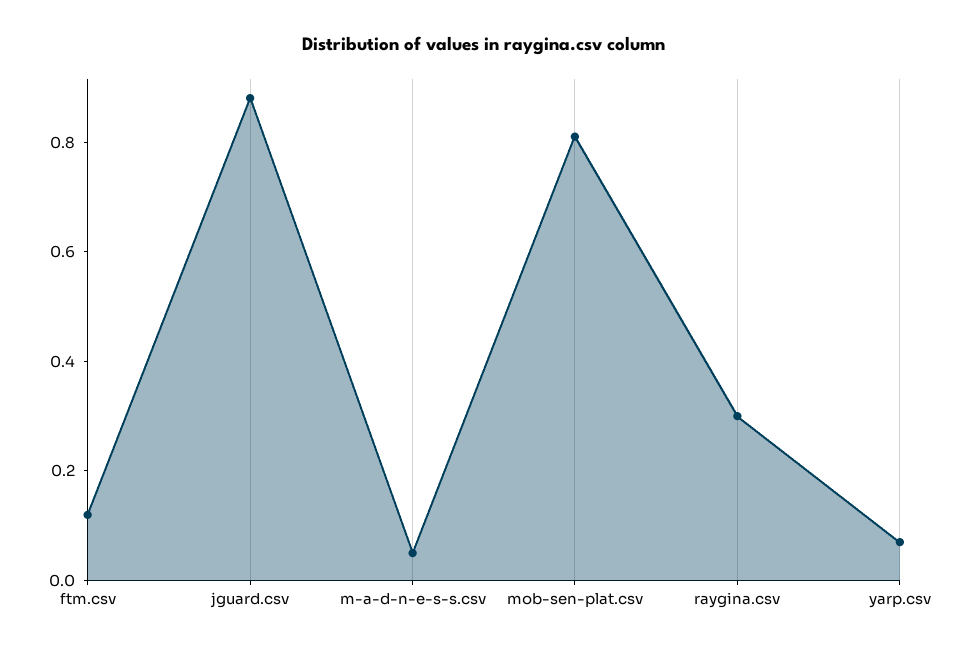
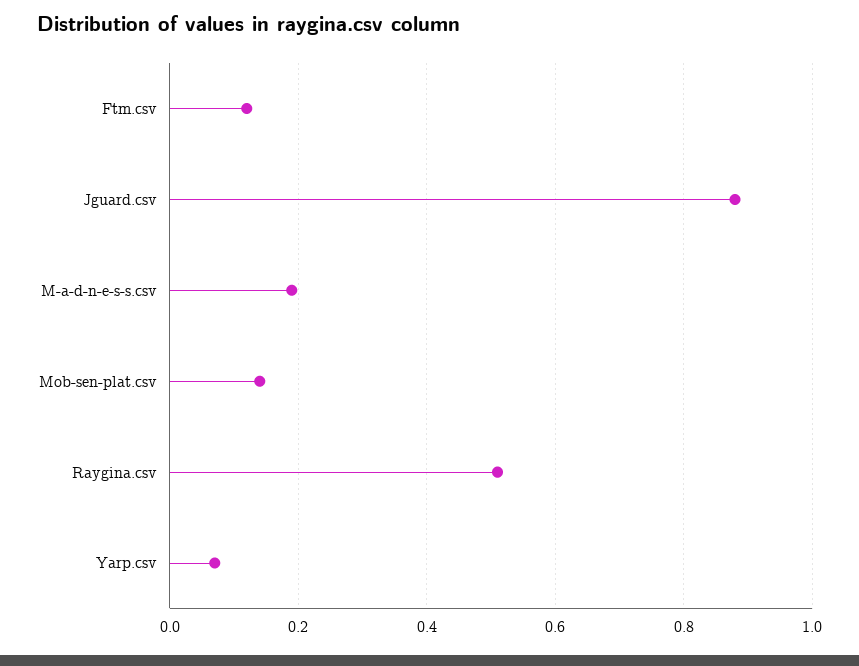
  {
    "ftm.csv": 0.1,
    "jguard.csv": 0.9,
-   "m-a-d-n-e-s-s.csv": 0.05,
+   "m-a-d-n-e-s-s.csv": 0.2,
-   "mob-sen-plat.csv": 0.8,
+   "mob-sen-plat.csv": 0.15,
-   "raygina.csv": 0.3,
+   "raygina.csv": 0.5,
    "yarp.csv": 0.05
  }

